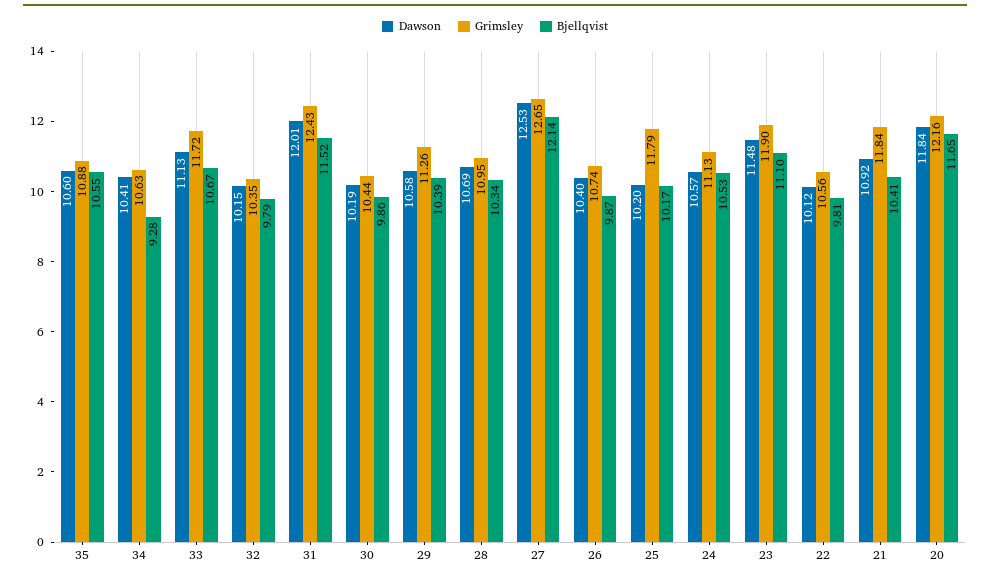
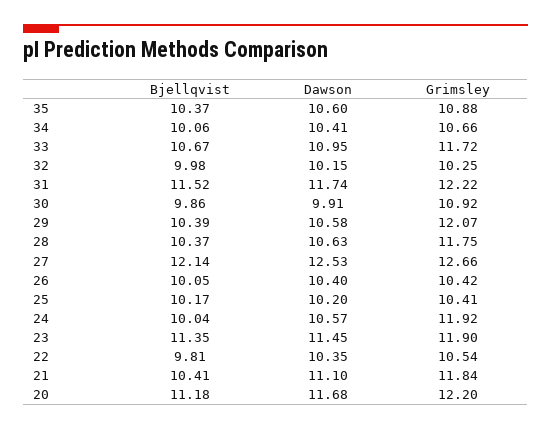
  {
    "Dawson": {
      "35": 10.6,
      "34": 10.41,
-     "33": 11.13,
+     "33": 10.95,
      "32": 10.15,
-     "31": 12.01,
+     "31": 11.74,
-     "30": 10.19,
+     "30": 9.91,
      "29": 10.58,
-     "28": 10.69,
+     "28": 10.63,
      "27": 12.53,
      "26": 10.4,
      "25": 10.2,
      "24": 10.57,
-     "23": 11.48,
+     "23": 11.45,
-     "22": 10.12,
+     "22": 10.35,
-     "21": 10.92,
+     "21": 11.1,
-     "20": 11.84
+     "20": 11.68
    },
    "Grimsley": {
      "35": 10.88,
-     "34": 10.63,
+     "34": 10.66,
      "33": 11.72,
-     "32": 10.35,
+     "32": 10.25,
-     "31": 12.43,
+     "31": 12.22,
-     "30": 10.44,
+     "30": 10.92,
-     "29": 11.26,
+     "29": 12.07,
-     "28": 10.95,
+     "28": 11.75,
-     "27": 12.65,
+     "27": 12.66,
-     "26": 10.74,
+     "26": 10.42,
-     "25": 11.79,
+     "25": 10.41,
-     "24": 11.13,
+     "24": 11.92,
      "23": 11.9,
-     "22": 10.56,
+     "22": 10.54,
      "21": 11.84,
-     "20": 12.16
+     "20": 12.2
    },
    "Bjellqvist": {
-     "35": 10.55,
+     "35": 10.37,
-     "34": 9.28,
+     "34": 10.06,
      "33": 10.67,
-     "32": 9.79,
+     "32": 9.98,
      "31": 11.52,
      "30": 9.86,
      "29": 10.39,
-     "28": 10.34,
+     "28": 10.37,
      "27": 12.14,
-     "26": 9.87,
+     "26": 10.05,
      "25": 10.17,
-     "24": 10.53,
+     "24": 10.04,
-     "23": 11.1,
+     "23": 11.35,
      "22": 9.81,
      "21": 10.41,
-     "20": 11.65
+     "20": 11.18
    }
  }

